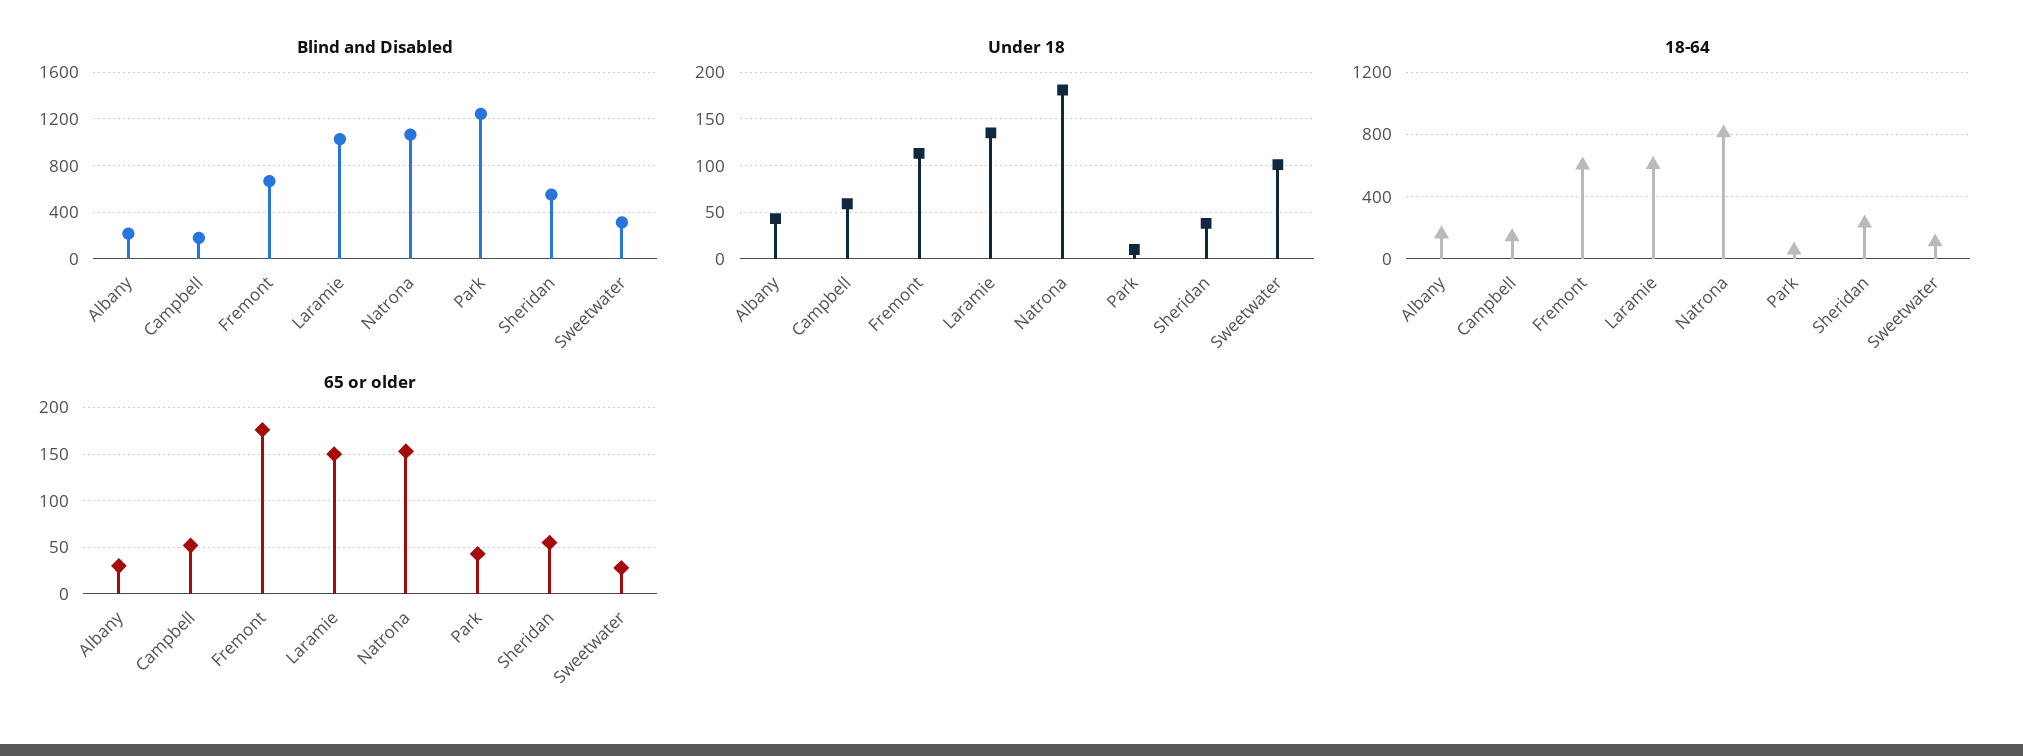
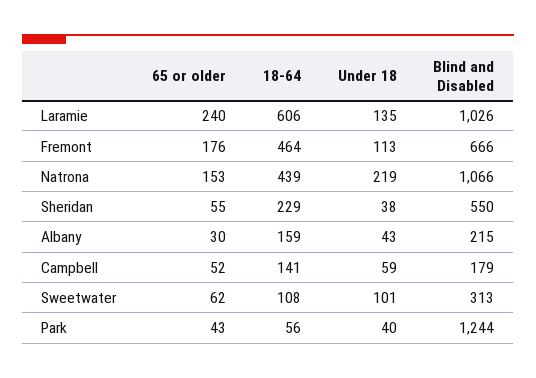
  {
    "Blind and Disabled": {
      "Albany": 215,
      "Campbell": 179,
      "Fremont": 666,
      "Laramie": 1026,
      "Natrona": 1066,
      "Park": 1244,
      "Sheridan": 550,
      "Sweetwater": 313
    },
    "Under 18": {
      "Albany": 43,
      "Campbell": 59,
      "Fremont": 113,
      "Laramie": 135,
-     "Natrona": 180,
+     "Natrona": 219,
-     "Park": 10,
+     "Park": 40,
      "Sheridan": 38,
      "Sweetwater": 101
    },
    "18-64": {
      "Albany": 159,
      "Campbell": 141,
-     "Fremont": 600,
+     "Fremont": 464,
      "Laramie": 606,
-     "Natrona": 800,
+     "Natrona": 439,
      "Park": 56,
      "Sheridan": 229,
      "Sweetwater": 108
    },
    "65 or older": {
      "Albany": 30,
      "Campbell": 52,
      "Fremont": 176,
-     "Laramie": 150,
+     "Laramie": 240,
      "Natrona": 153,
      "Park": 43,
      "Sheridan": 55,
-     "Sweetwater": 30
+     "Sweetwater": 62
    }
  }

